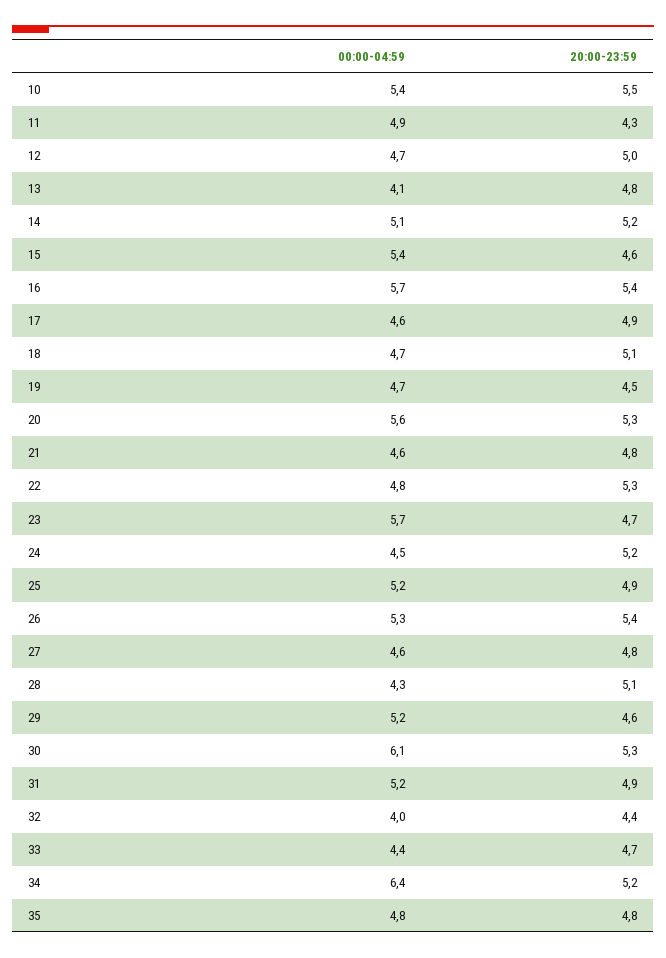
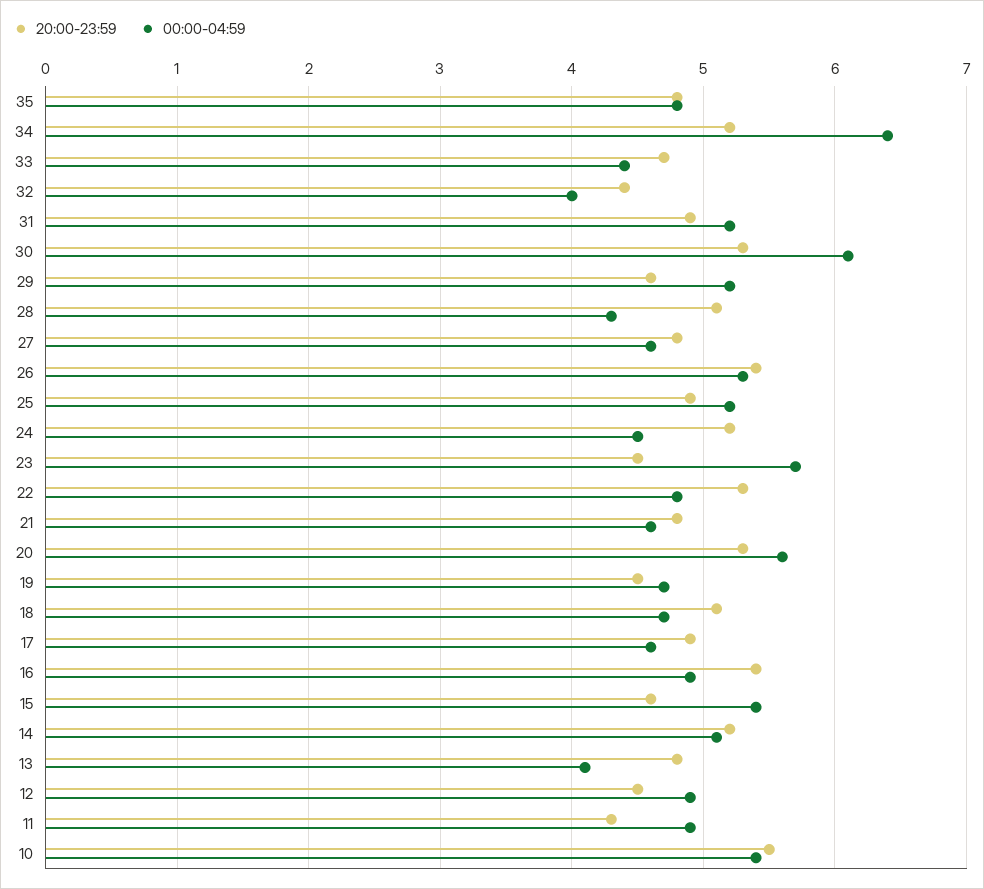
  {
    "00:00-04:59": {
      "10": 5.4,
      "11": 4.9,
-     "12": 4.7,
+     "12": 4.9,
      "13": 4.1,
      "14": 5.1,
      "15": 5.4,
-     "16": 5.7,
+     "16": 4.9,
      "17": 4.6,
      "18": 4.7,
      "19": 4.7,
      "20": 5.6,
      "21": 4.6,
      "22": 4.8,
      "23": 5.7,
      "24": 4.5,
      "25": 5.2,
      "26": 5.3,
      "27": 4.6,
      "28": 4.3,
      "29": 5.2,
      "30": 6.1,
      "31": 5.2,
      "32": 4,
      "33": 4.4,
      "34": 6.4,
      "35": 4.8
    },
    "20:00-23:59": {
      "10": 5.5,
      "11": 4.3,
-     "12": 5,
+     "12": 4.5,
      "13": 4.8,
      "14": 5.2,
      "15": 4.6,
      "16": 5.4,
      "17": 4.9,
      "18": 5.1,
      "19": 4.5,
      "20": 5.3,
      "21": 4.8,
      "22": 5.3,
-     "23": 4.7,
+     "23": 4.5,
      "24": 5.2,
      "25": 4.9,
      "26": 5.4,
      "27": 4.8,
      "28": 5.1,
      "29": 4.6,
      "30": 5.3,
      "31": 4.9,
      "32": 4.4,
      "33": 4.7,
      "34": 5.2,
      "35": 4.8
    }
  }

